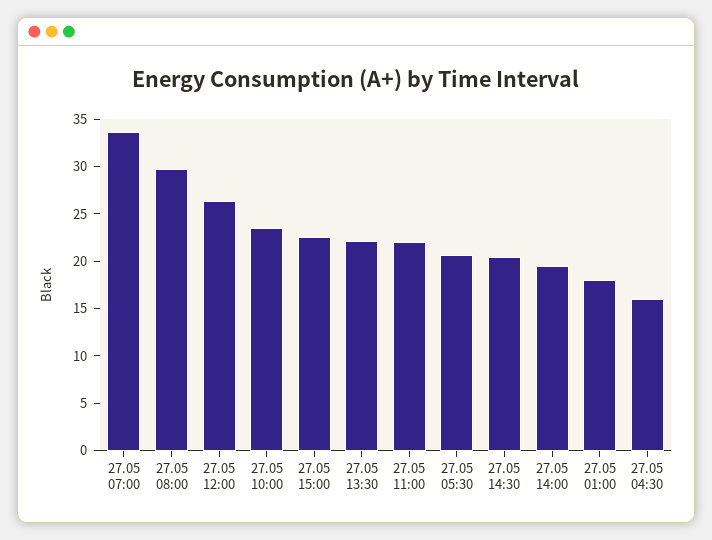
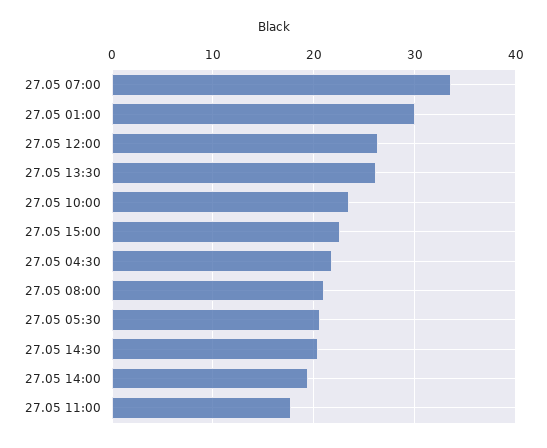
  {
    "27.05 07:00": 34,
-   "27.05 08:00": 30,
+   "27.05 08:00": 21,
    "27.05 12:00": 26,
    "27.05 10:00": 24,
    "27.05 15:00": 23,
-   "27.05 13:30": 22,
+   "27.05 13:30": 26,
-   "27.05 11:00": 22,
+   "27.05 11:00": 18,
    "27.05 05:30": 21,
    "27.05 14:30": 20,
    "27.05 14:00": 19,
-   "27.05 01:00": 18,
+   "27.05 01:00": 30,
-   "27.05 04:30": 16
+   "27.05 04:30": 22
  }

